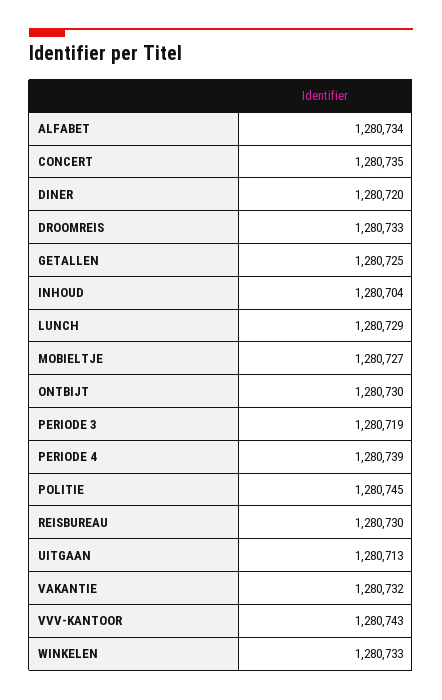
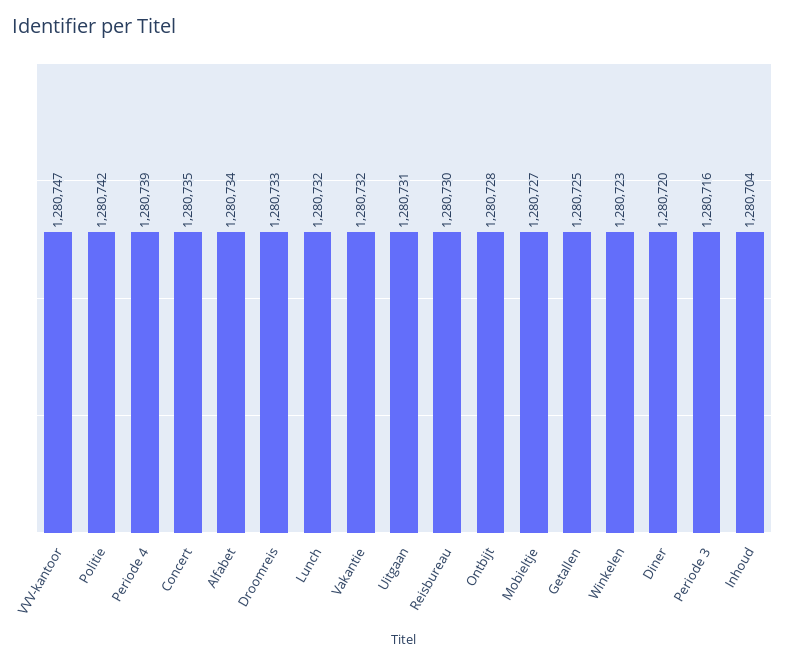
  {
    "ALFABET": 1280734,
    "CONCERT": 1280735,
    "DINER": 1280720,
    "DROOMREIS": 1280733,
    "GETALLEN": 1280725,
    "INHOUD": 1280704,
-   "LUNCH": 1280729,
+   "LUNCH": 1280732,
    "MOBIELTJE": 1280727,
-   "ONTBIJT": 1280730,
+   "ONTBIJT": 1280728,
-   "PERIODE 3": 1280719,
+   "PERIODE 3": 1280716,
    "PERIODE 4": 1280739,
-   "POLITIE": 1280745,
+   "POLITIE": 1280742,
    "REISBUREAU": 1280730,
-   "UITGAAN": 1280713,
+   "UITGAAN": 1280731,
    "VAKANTIE": 1280732,
-   "VVV-KANTOOR": 1280743,
+   "VVV-KANTOOR": 1280747,
-   "WINKELEN": 1280733
+   "WINKELEN": 1280723
  }

